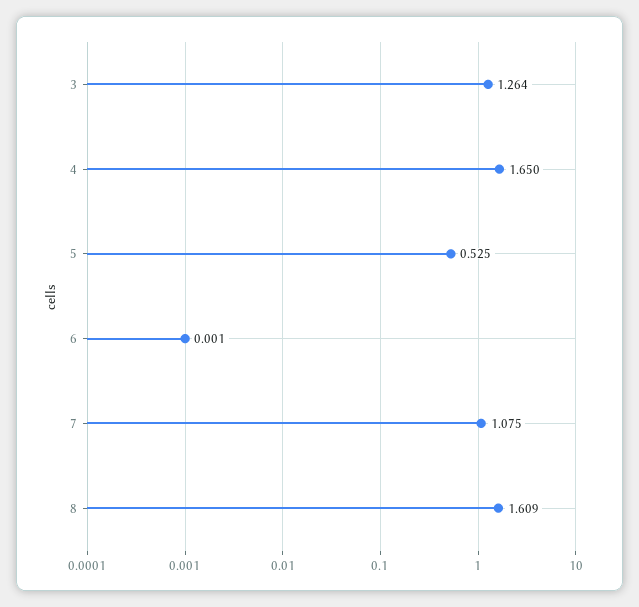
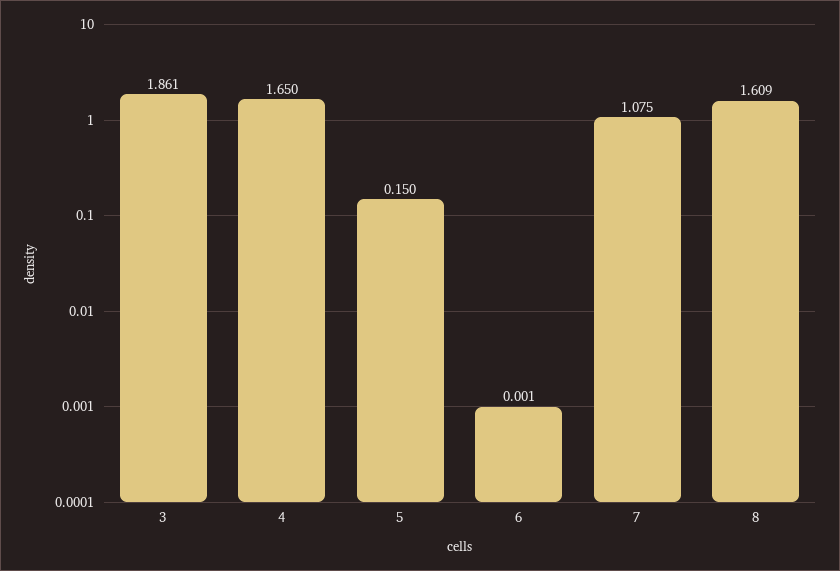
  {
-   "3": 1.264,
+   "3": 1.861,
    "4": 1.65,
-   "5": 0.525,
+   "5": 0.15,
    "6": 0.001,
    "7": 1.075,
    "8": 1.609
  }

